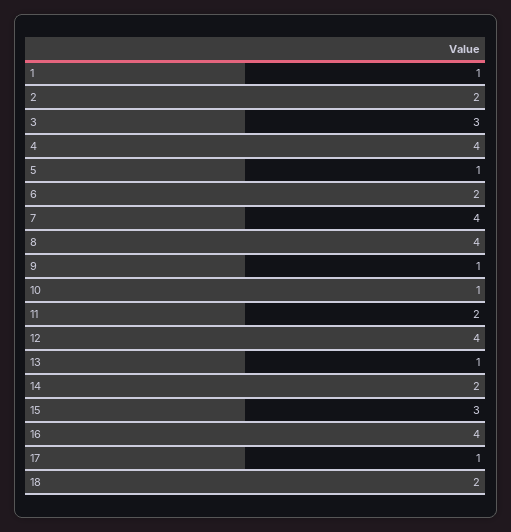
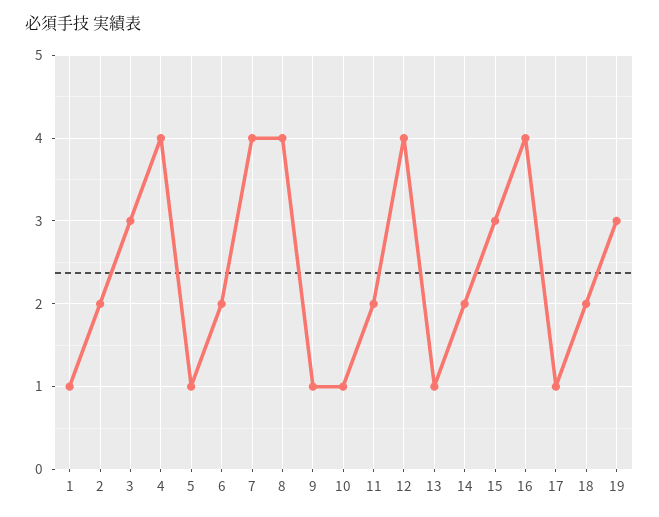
  {
    "1": 1,
    "2": 2,
    "3": 3,
    "4": 4,
    "5": 1,
    "6": 2,
    "7": 4,
    "8": 4,
    "9": 1,
    "10": 1,
    "11": 2,
    "12": 4,
    "13": 1,
    "14": 2,
    "15": 3,
    "16": 4,
    "17": 1,
-   "18": 2
+   "18": 2,
+   "19": 3
  }

